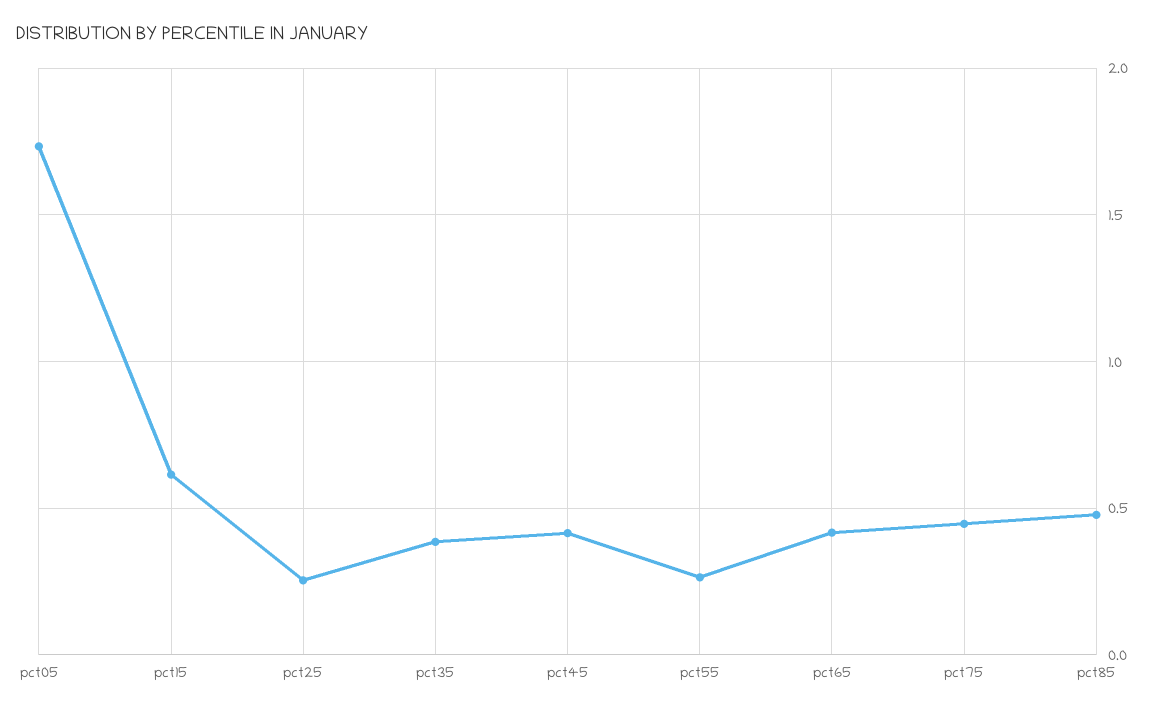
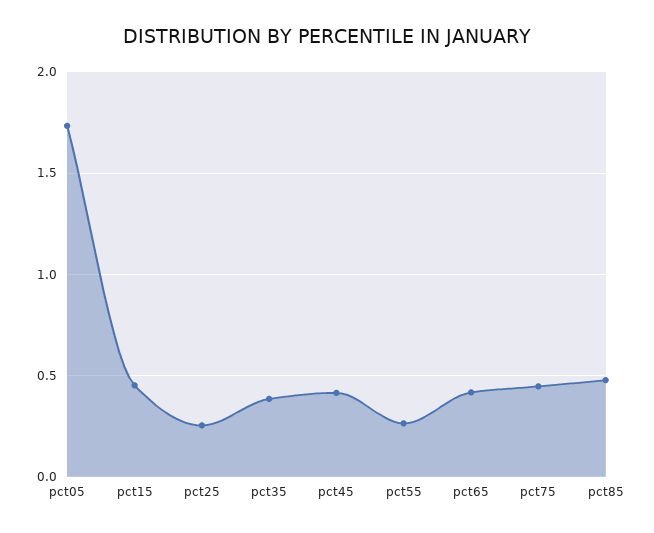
  {
    "pct05": 1.75,
-   "pct15": 0.6,
+   "pct15": 0.45,
    "pct25": 0.25,
    "pct35": 0.4,
    "pct45": 0.4,
    "pct55": 0.25,
    "pct65": 0.4,
    "pct75": 0.45,
    "pct85": 0.5
  }

